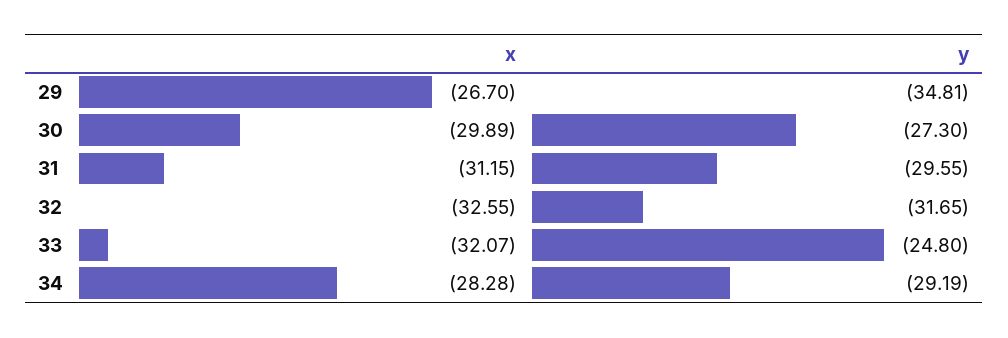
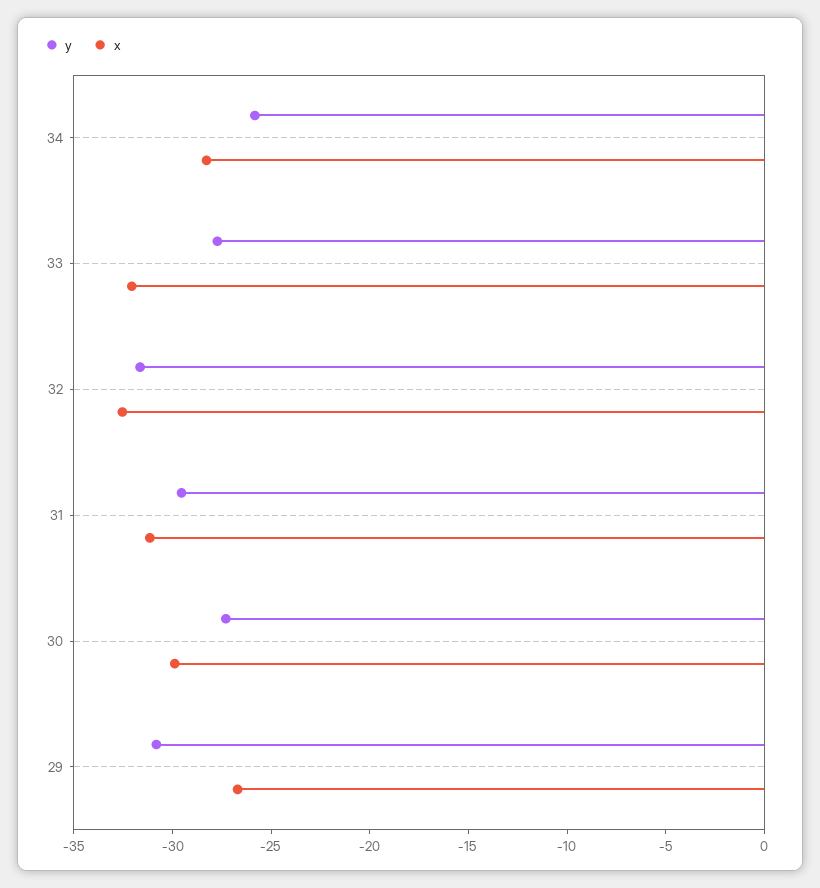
  {
    "x": {
      "29": -26.7,
      "30": -29.89,
      "31": -31.15,
      "32": -32.55,
      "33": -32.07,
      "34": -28.28
    },
    "y": {
-     "29": -34.81,
+     "29": -31,
      "30": -27.3,
      "31": -29.55,
      "32": -31.65,
-     "33": -24.8,
+     "33": -28,
-     "34": -29.19
+     "34": -26
    }
  }

